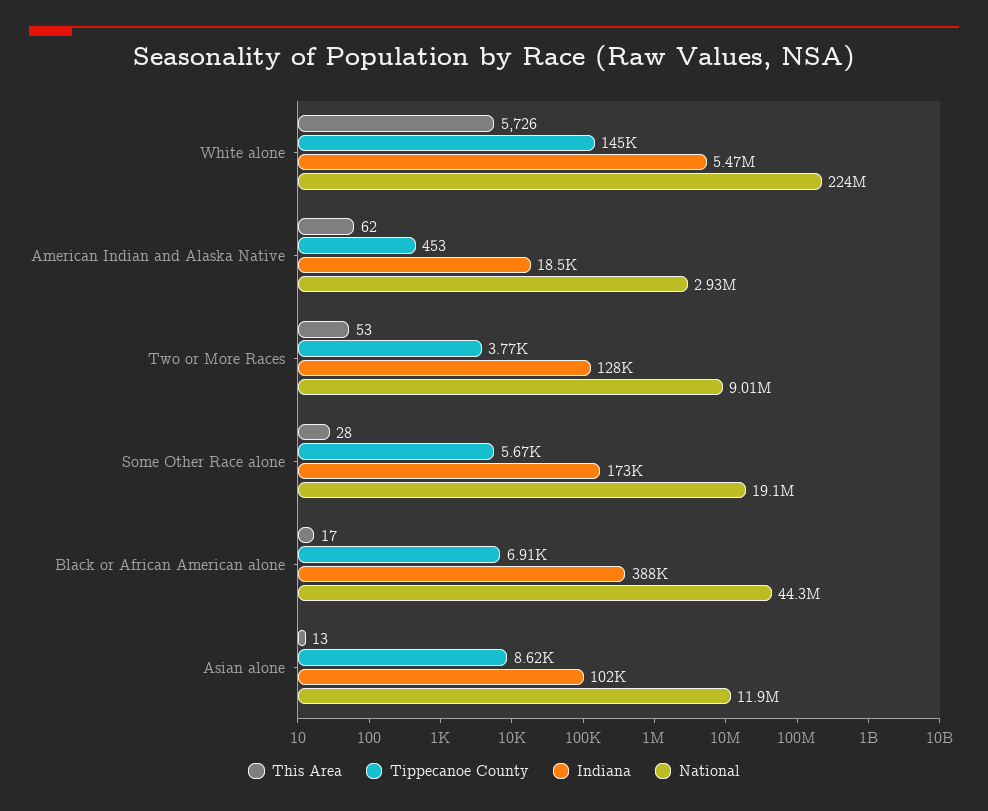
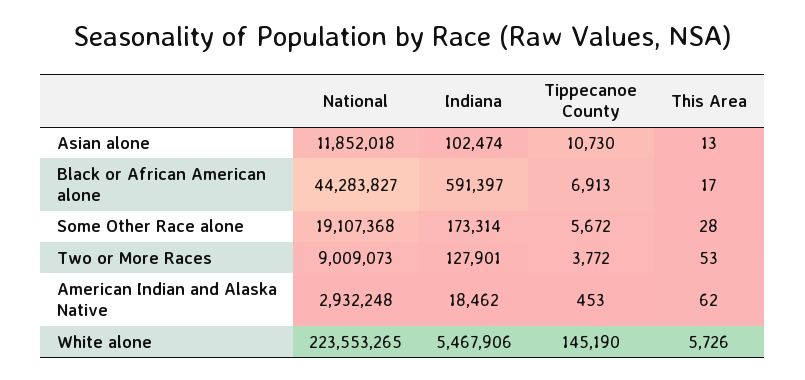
  {
    "This Area": {
      "White alone": 5726,
      "American Indian and Alaska Native": 62,
      "Two or More Races": 53,
      "Some Other Race alone": 28,
      "Black or African American alone": 17,
      "Asian alone": 13
    },
    "Tippecanoe County": {
      "White alone": 145190,
      "American Indian and Alaska Native": 453,
      "Two or More Races": 3772,
      "Some Other Race alone": 5672,
      "Black or African American alone": 6913,
-     "Asian alone": 8620
+     "Asian alone": 10730
    },
    "Indiana": {
      "White alone": 5467906,
      "American Indian and Alaska Native": 18462,
      "Two or More Races": 127901,
      "Some Other Race alone": 173314,
-     "Black or African American alone": 388000,
+     "Black or African American alone": 591397,
      "Asian alone": 102474
    },
    "National": {
      "White alone": 223553265,
      "American Indian and Alaska Native": 2932248,
      "Two or More Races": 9009073,
      "Some Other Race alone": 19107368,
      "Black or African American alone": 44283827,
      "Asian alone": 11852018
    }
  }

